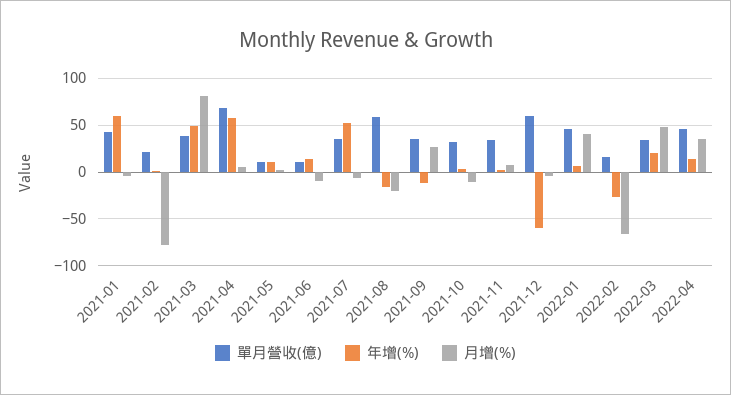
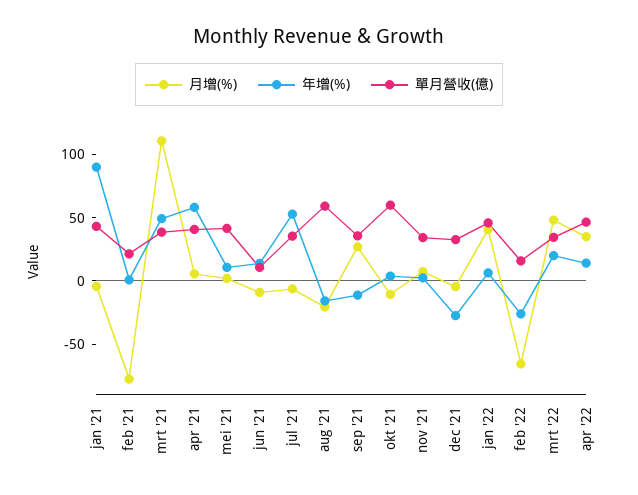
  {
    "單月營收(億)": {
      "2021-01": 40,
      "2021-02": 20,
      "2021-03": 40,
-     "2021-04": 70,
+     "2021-04": 40,
-     "2021-05": 10,
+     "2021-05": 40,
      "2021-06": 10,
      "2021-07": 40,
      "2021-08": 60,
      "2021-09": 40,
-     "2021-10": 30,
+     "2021-10": 60,
      "2021-11": 30,
-     "2021-12": 60,
+     "2021-12": 30,
      "2022-01": 50,
      "2022-02": 20,
      "2022-03": 30,
      "2022-04": 50
    },
    "年增(%)": {
-     "2021-01": 60,
+     "2021-01": 90,
      "2021-02": 0,
      "2021-03": 50,
      "2021-04": 60,
      "2021-05": 10,
      "2021-06": 10,
      "2021-07": 50,
      "2021-08": -20,
      "2021-09": -10,
      "2021-10": 0,
      "2021-11": 0,
-     "2021-12": -60,
+     "2021-12": -30,
      "2022-01": 10,
      "2022-02": -30,
      "2022-03": 20,
      "2022-04": 10
    },
    "月增(%)": {
      "2021-01": 0,
      "2021-02": -80,
-     "2021-03": 80,
+     "2021-03": 110,
      "2021-04": 10,
      "2021-05": 0,
      "2021-06": -10,
      "2021-07": -10,
      "2021-08": -20,
      "2021-09": 30,
      "2021-10": -10,
      "2021-11": 10,
      "2021-12": 0,
      "2022-01": 40,
      "2022-02": -70,
      "2022-03": 50,
      "2022-04": 40
    }
  }

